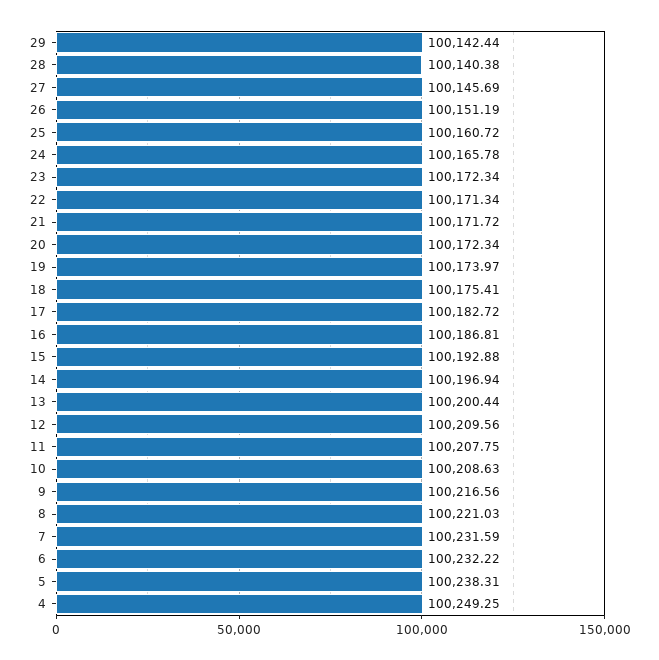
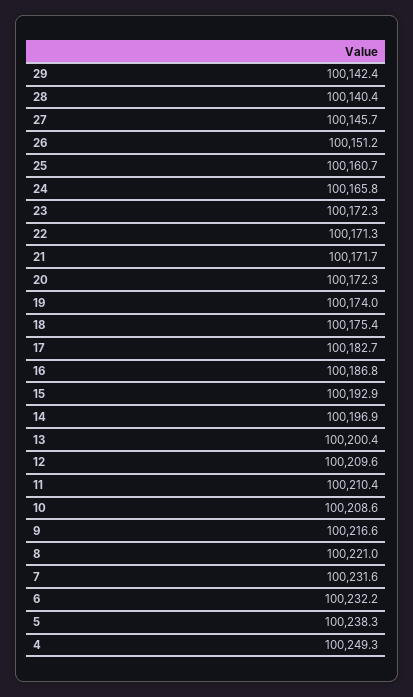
  {
    "29": 100142.44,
    "28": 100140.38,
    "27": 100145.69,
    "26": 100151.19,
    "25": 100160.72,
    "24": 100165.78,
    "23": 100172.34,
    "22": 100171.34,
    "21": 100171.72,
    "20": 100172.34,
    "19": 100173.97,
    "18": 100175.41,
    "17": 100182.72,
    "16": 100186.81,
    "15": 100192.88,
    "14": 100196.94,
    "13": 100200.44,
    "12": 100209.56,
-   "11": 100207.75,
+   "11": 100210.4,
    "10": 100208.63,
    "9": 100216.56,
    "8": 100221.03,
    "7": 100231.59,
    "6": 100232.22,
    "5": 100238.31,
    "4": 100249.25
  }

